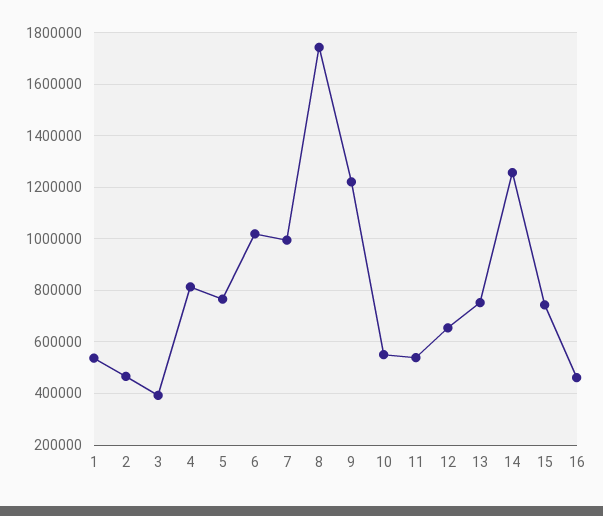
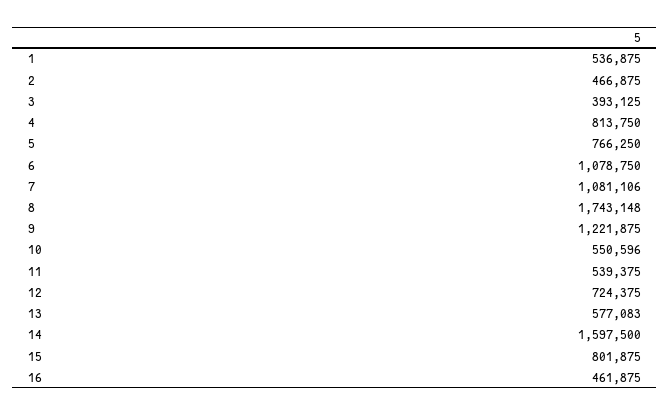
  {
    "1": 536875,
    "2": 466875,
    "3": 393125,
    "4": 813750,
    "5": 766250,
-   "6": 1025000,
+   "6": 1078750,
-   "7": 1000000,
+   "7": 1081106,
    "8": 1743148,
    "9": 1221875,
    "10": 550596,
    "11": 539375,
-   "12": 650000,
+   "12": 724375,
-   "13": 750000,
+   "13": 577083,
-   "14": 1250000,
+   "14": 1597500,
-   "15": 750000,
+   "15": 801875,
    "16": 461875
  }

